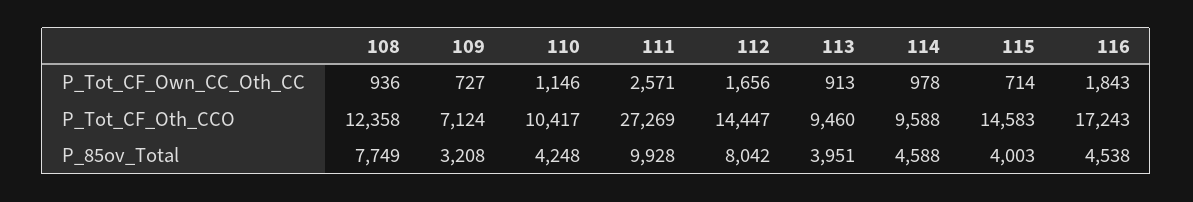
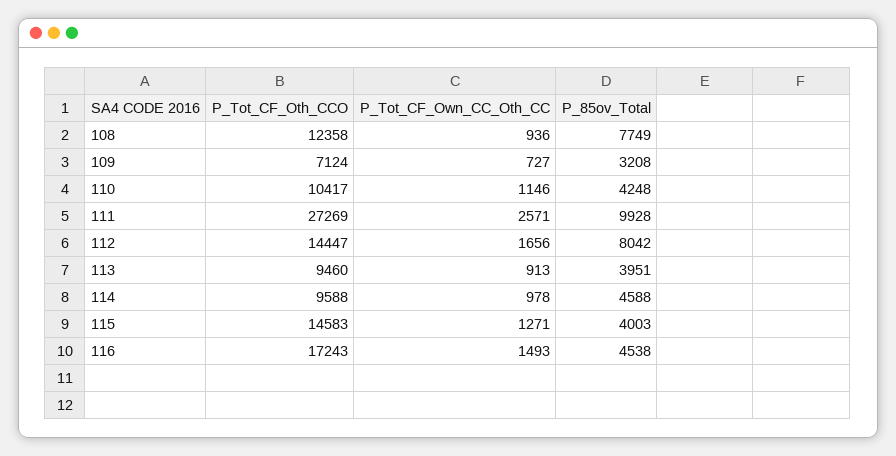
  {
    "108": {
      "P_Tot_CF_Own_CC_Oth_CC": 936,
      "P_Tot_CF_Oth_CCO": 12358,
      "P_85ov_Total": 7749
    },
    "109": {
      "P_Tot_CF_Own_CC_Oth_CC": 727,
      "P_Tot_CF_Oth_CCO": 7124,
      "P_85ov_Total": 3208
    },
    "110": {
      "P_Tot_CF_Own_CC_Oth_CC": 1146,
      "P_Tot_CF_Oth_CCO": 10417,
      "P_85ov_Total": 4248
    },
    "111": {
      "P_Tot_CF_Own_CC_Oth_CC": 2571,
      "P_Tot_CF_Oth_CCO": 27269,
      "P_85ov_Total": 9928
    },
    "112": {
      "P_Tot_CF_Own_CC_Oth_CC": 1656,
      "P_Tot_CF_Oth_CCO": 14447,
      "P_85ov_Total": 8042
    },
    "113": {
      "P_Tot_CF_Own_CC_Oth_CC": 913,
      "P_Tot_CF_Oth_CCO": 9460,
      "P_85ov_Total": 3951
    },
    "114": {
      "P_Tot_CF_Own_CC_Oth_CC": 978,
      "P_Tot_CF_Oth_CCO": 9588,
      "P_85ov_Total": 4588
    },
    "115": {
-     "P_Tot_CF_Own_CC_Oth_CC": 714,
+     "P_Tot_CF_Own_CC_Oth_CC": 1271,
      "P_Tot_CF_Oth_CCO": 14583,
      "P_85ov_Total": 4003
    },
    "116": {
-     "P_Tot_CF_Own_CC_Oth_CC": 1843,
+     "P_Tot_CF_Own_CC_Oth_CC": 1493,
      "P_Tot_CF_Oth_CCO": 17243,
      "P_85ov_Total": 4538
    }
  }

